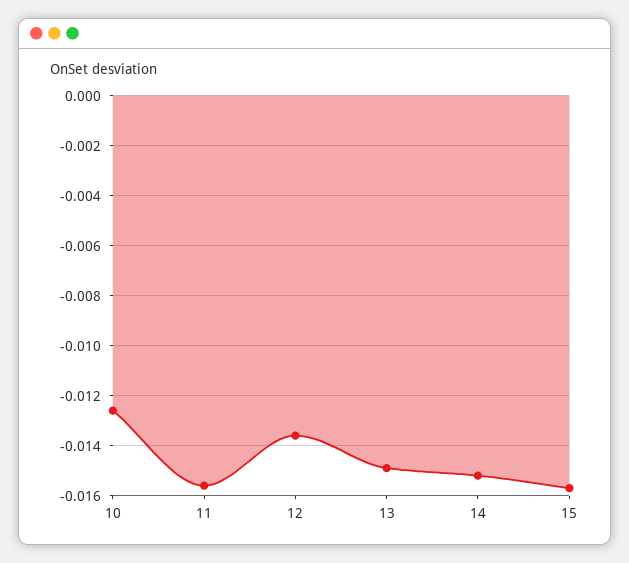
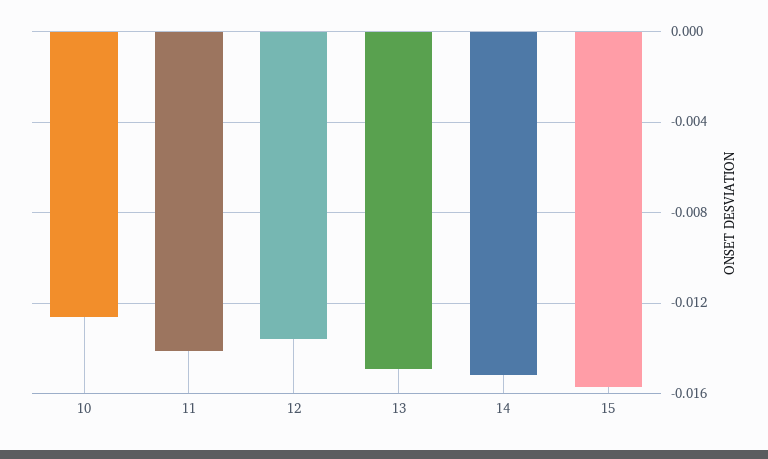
  {
    "10": -0.0125,
-   "11": -0.0155,
+   "11": -0.014,
    "12": -0.0135,
    "13": -0.015,
    "14": -0.015,
    "15": -0.0155
  }

